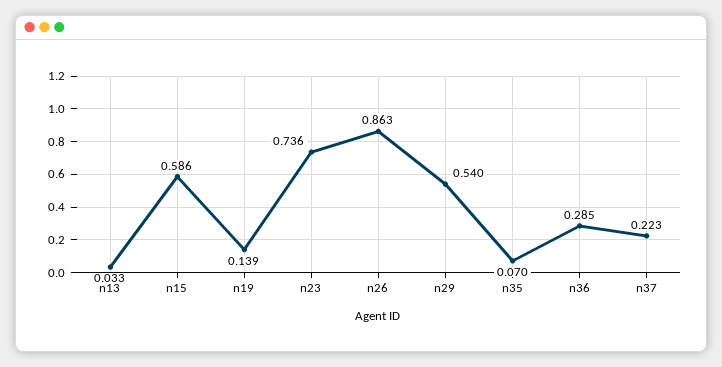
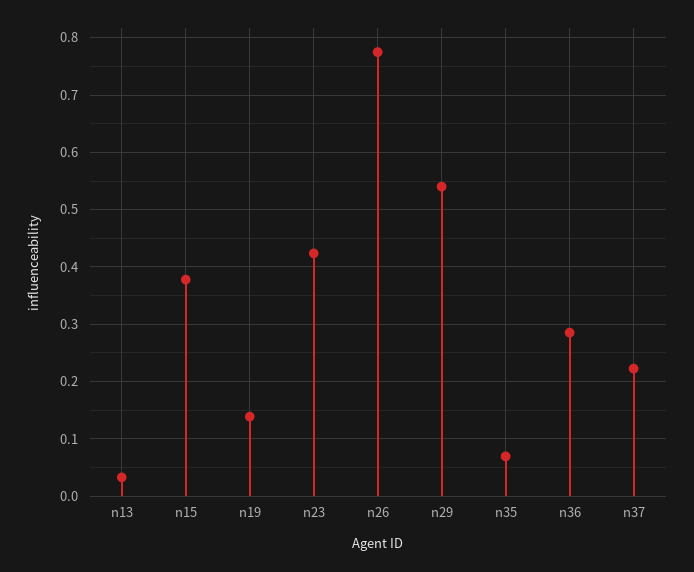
  {
    "n13": 0.033,
-   "n15": 0.586,
+   "n15": 0.38,
    "n19": 0.139,
-   "n23": 0.736,
+   "n23": 0.42,
-   "n26": 0.863,
+   "n26": 0.78,
    "n29": 0.54,
    "n35": 0.07,
    "n36": 0.285,
    "n37": 0.223
  }

